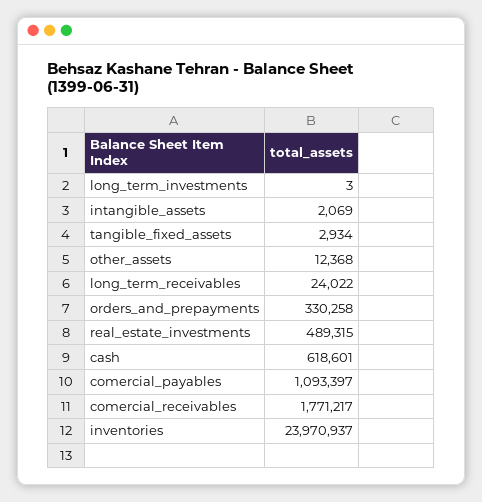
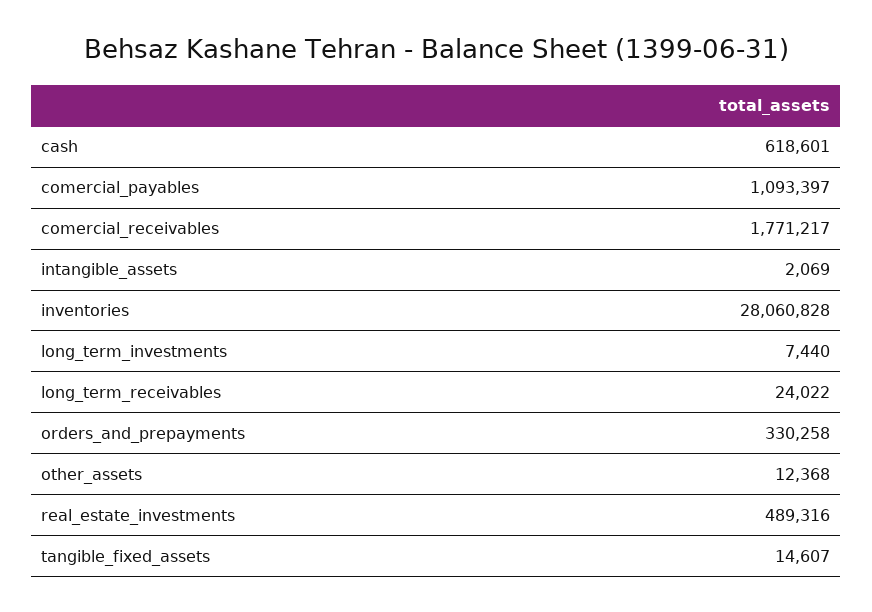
  {
-   "long_term_investments": 3,
+   "long_term_investments": 7440,
    "intangible_assets": 2069,
-   "tangible_fixed_assets": 2934,
+   "tangible_fixed_assets": 14607,
    "other_assets": 12368,
    "long_term_receivables": 24022,
    "orders_and_prepayments": 330258,
-   "real_estate_investments": 489315,
+   "real_estate_investments": 489316,
    "cash": 618601,
    "comercial_payables": 1093397,
    "comercial_receivables": 1771217,
-   "inventories": 23970937
+   "inventories": 28060828
  }

